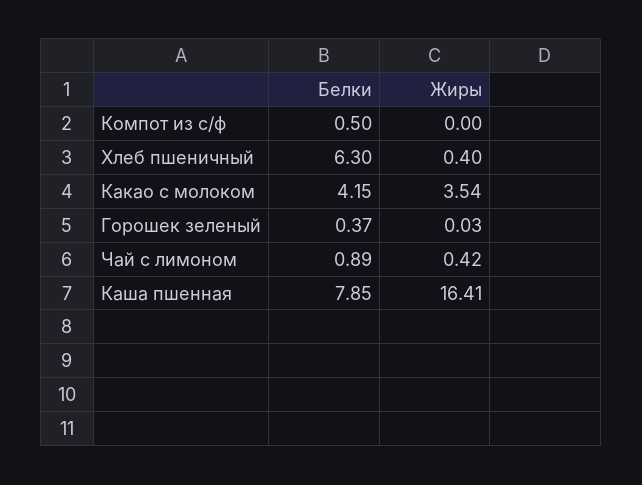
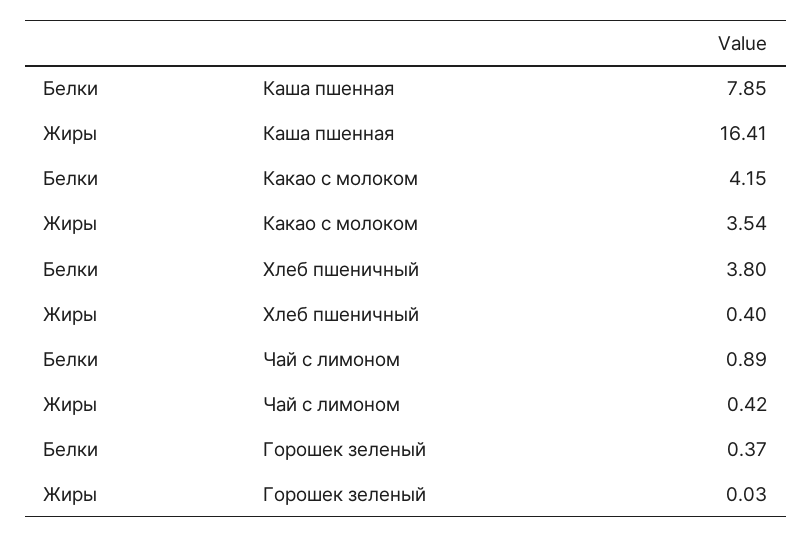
  {
    "Белки": {
-     "Компот из с/ф": 0.5,
-     "Хлеб пшеничный": 6.3,
+     "Хлеб пшеничный": 3.8,
      "Какао с молоком": 4.15,
      "Горошек зеленый": 0.37,
      "Чай с лимоном": 0.89,
      "Каша пшенная": 7.85
    },
    "Жиры": {
-     "Компот из с/ф": 0,
      "Хлеб пшеничный": 0.4,
      "Какао с молоком": 3.54,
      "Горошек зеленый": 0.03,
      "Чай с лимоном": 0.42,
      "Каша пшенная": 16.41
    }
  }

